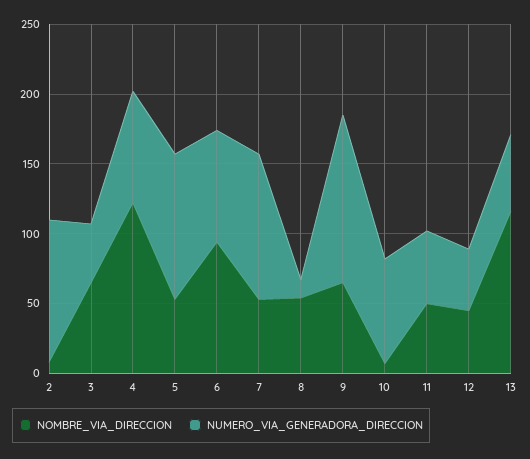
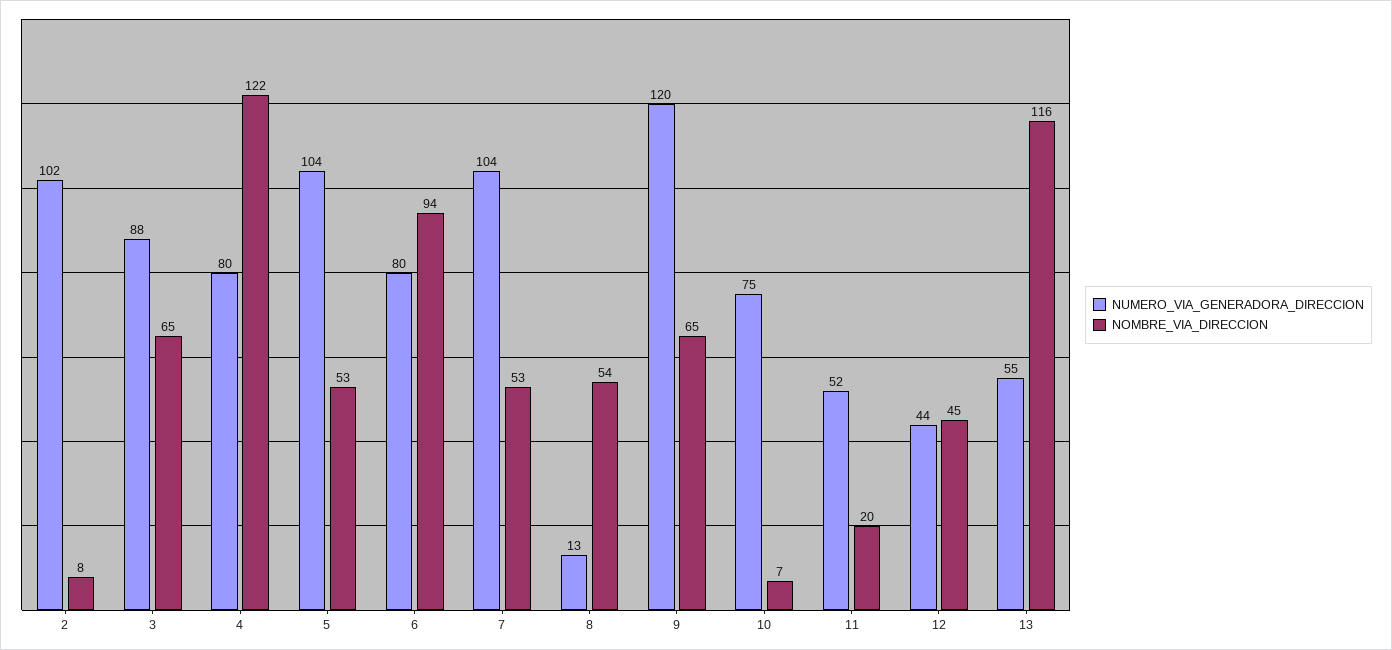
  {
    "NOMBRE_VIA_DIRECCION": {
      "2": 8,
      "3": 65,
      "4": 122,
      "5": 53,
      "6": 94,
      "7": 53,
      "8": 54,
      "9": 65,
      "10": 7,
-     "11": 50,
+     "11": 20,
      "12": 45,
      "13": 116
    },
    "NUMERO_VIA_GENERADORA_DIRECCION": {
      "2": 102,
-     "3": 40,
+     "3": 88,
      "4": 80,
      "5": 104,
      "6": 80,
      "7": 104,
      "8": 13,
      "9": 120,
      "10": 75,
      "11": 52,
      "12": 44,
      "13": 55
    }
  }

